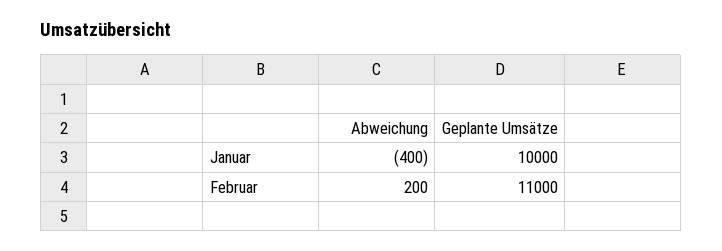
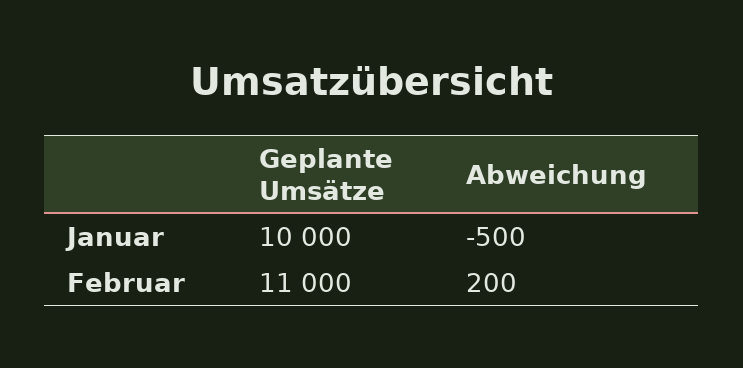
  {
    "Abweichung": {
-     "Januar": -400,
+     "Januar": -500,
      "Februar": 200
    },
    "Geplante Umsätze": {
      "Januar": 10000,
      "Februar": 11000
    }
  }

